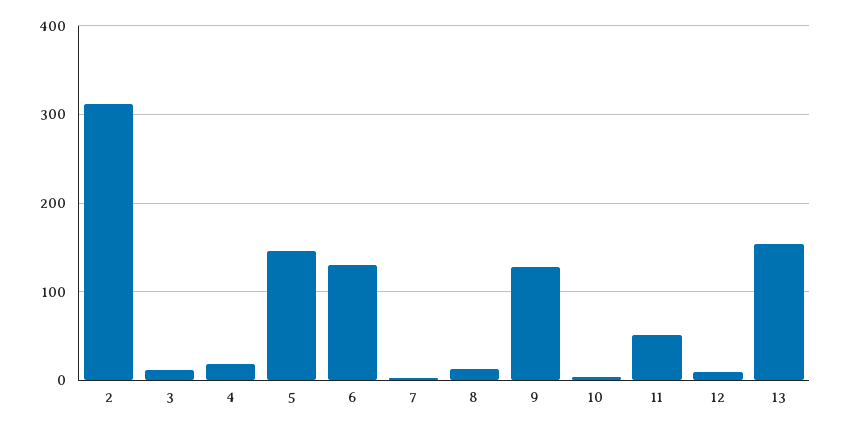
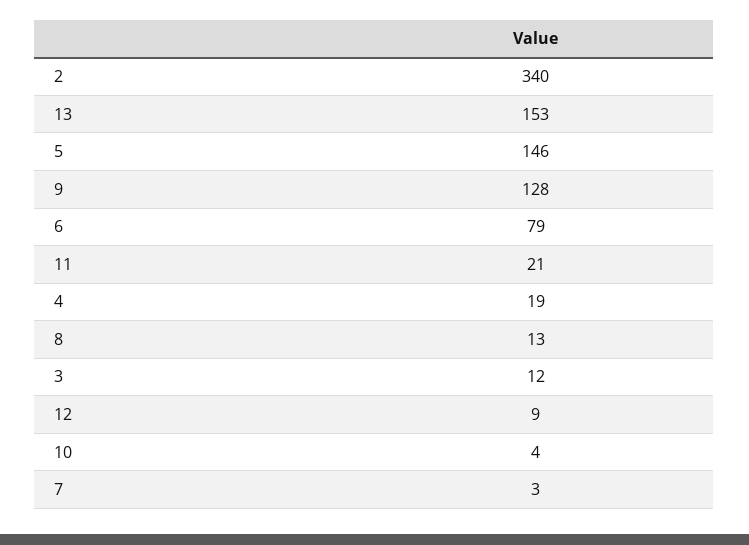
  {
-   "2": 310,
+   "2": 340,
    "3": 12,
    "4": 19,
    "5": 146,
-   "6": 130,
+   "6": 79,
    "7": 3,
    "8": 13,
    "9": 128,
    "10": 4,
-   "11": 50,
+   "11": 21,
    "12": 9,
    "13": 153
  }

